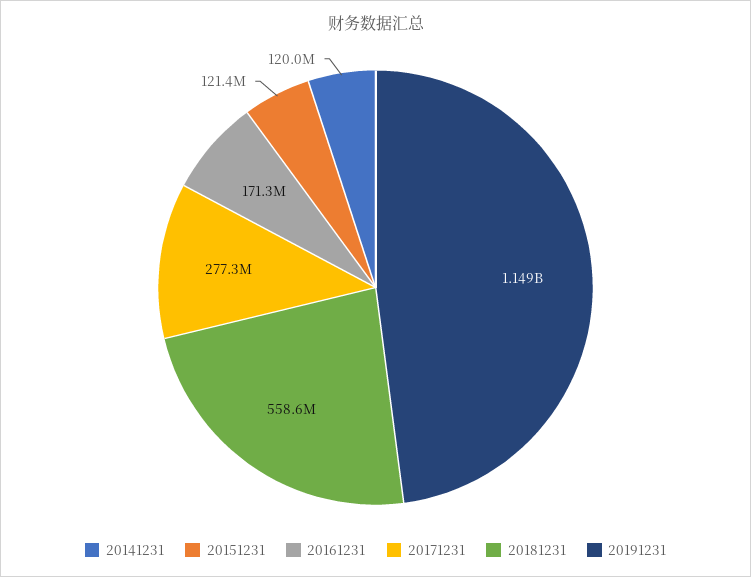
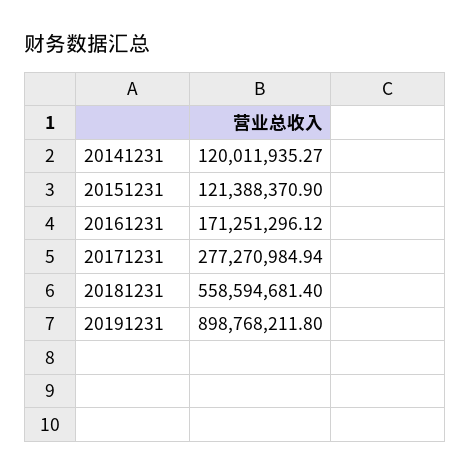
  {
    "20141231": 120011935.27,
    "20151231": 121388370.9,
    "20161231": 171251296.12,
    "20171231": 277270984.94,
    "20181231": 558594681.4,
-   "20191231": 1149000000
+   "20191231": 898768211.8
  }

